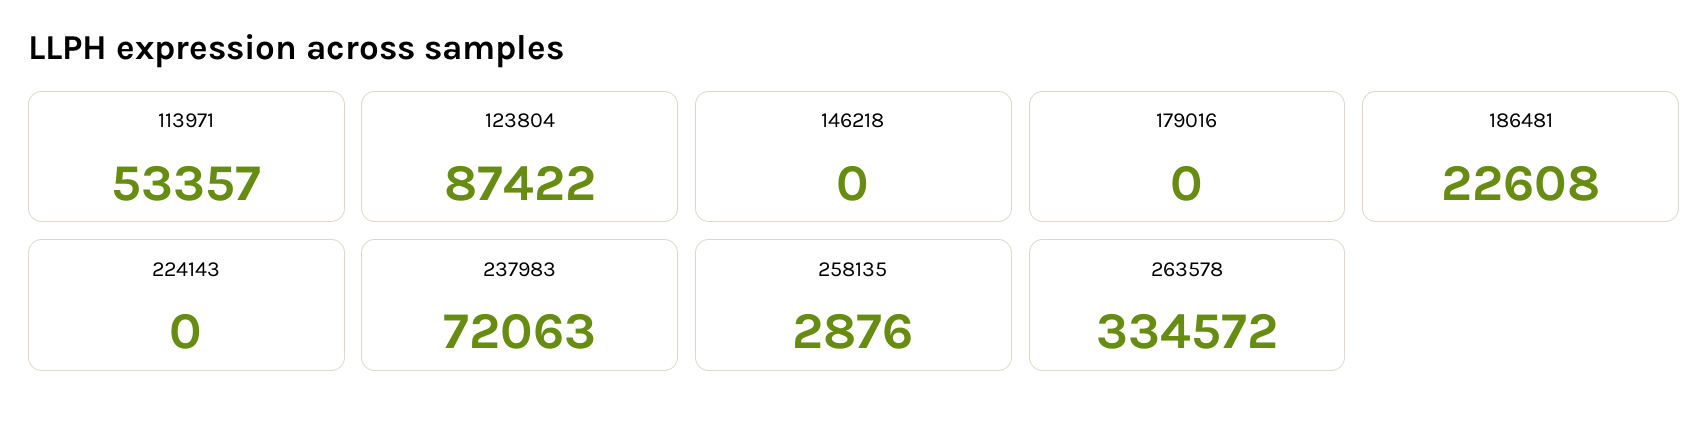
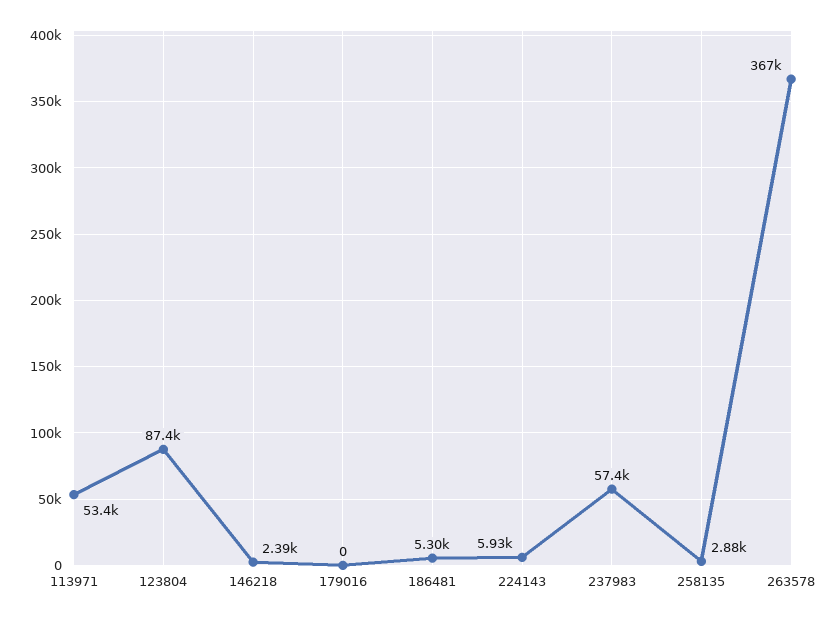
  {
    "113971": 53357,
    "123804": 87422,
-   "146218": 0,
+   "146218": 2390,
    "179016": 0,
-   "186481": 22608,
+   "186481": 5300,
-   "224143": 0,
+   "224143": 5930,
-   "237983": 72063,
+   "237983": 57400,
    "258135": 2876,
-   "263578": 334572
+   "263578": 367000
  }

